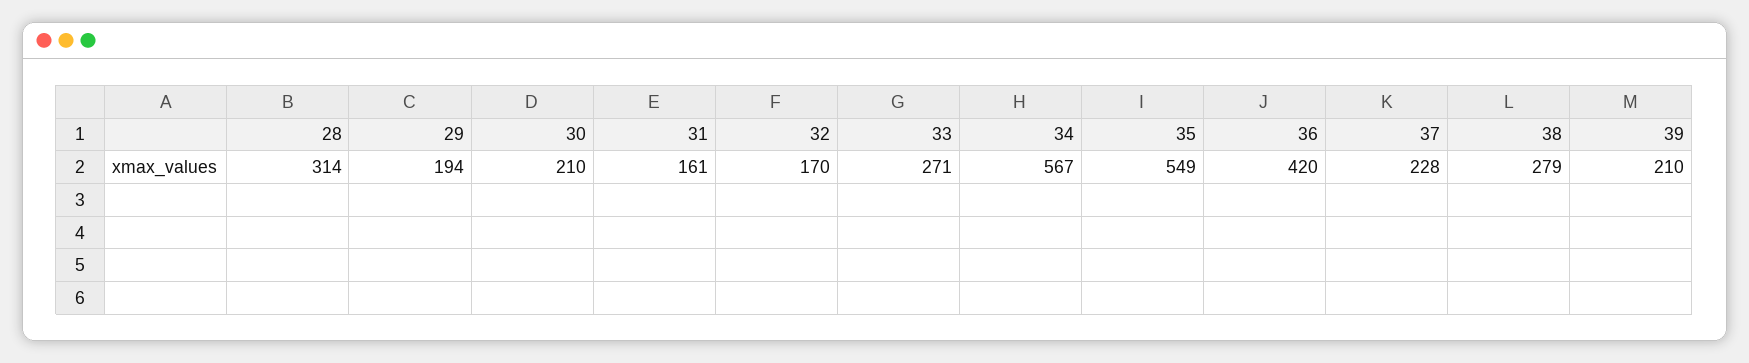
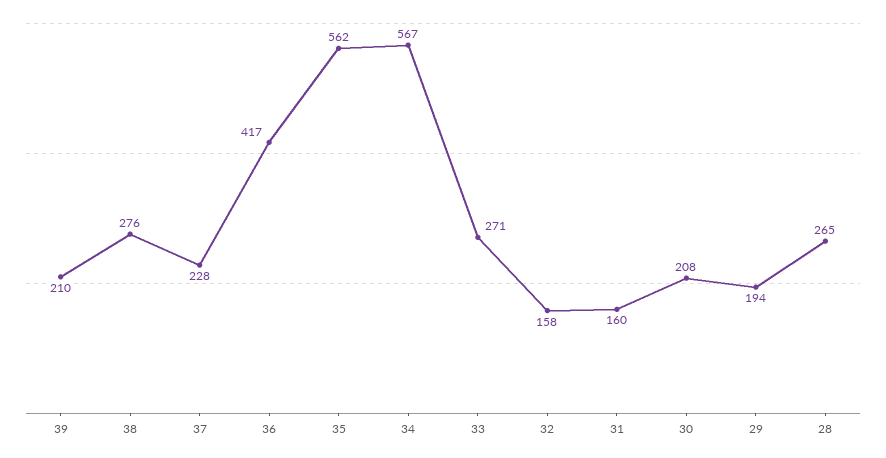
  {
-   "28": 314,
+   "28": 265,
    "29": 194,
-   "30": 210,
+   "30": 208,
-   "31": 161,
+   "31": 160,
-   "32": 170,
+   "32": 158,
    "33": 271,
    "34": 567,
-   "35": 549,
+   "35": 562,
-   "36": 420,
+   "36": 417,
    "37": 228,
-   "38": 279,
+   "38": 276,
    "39": 210
  }

